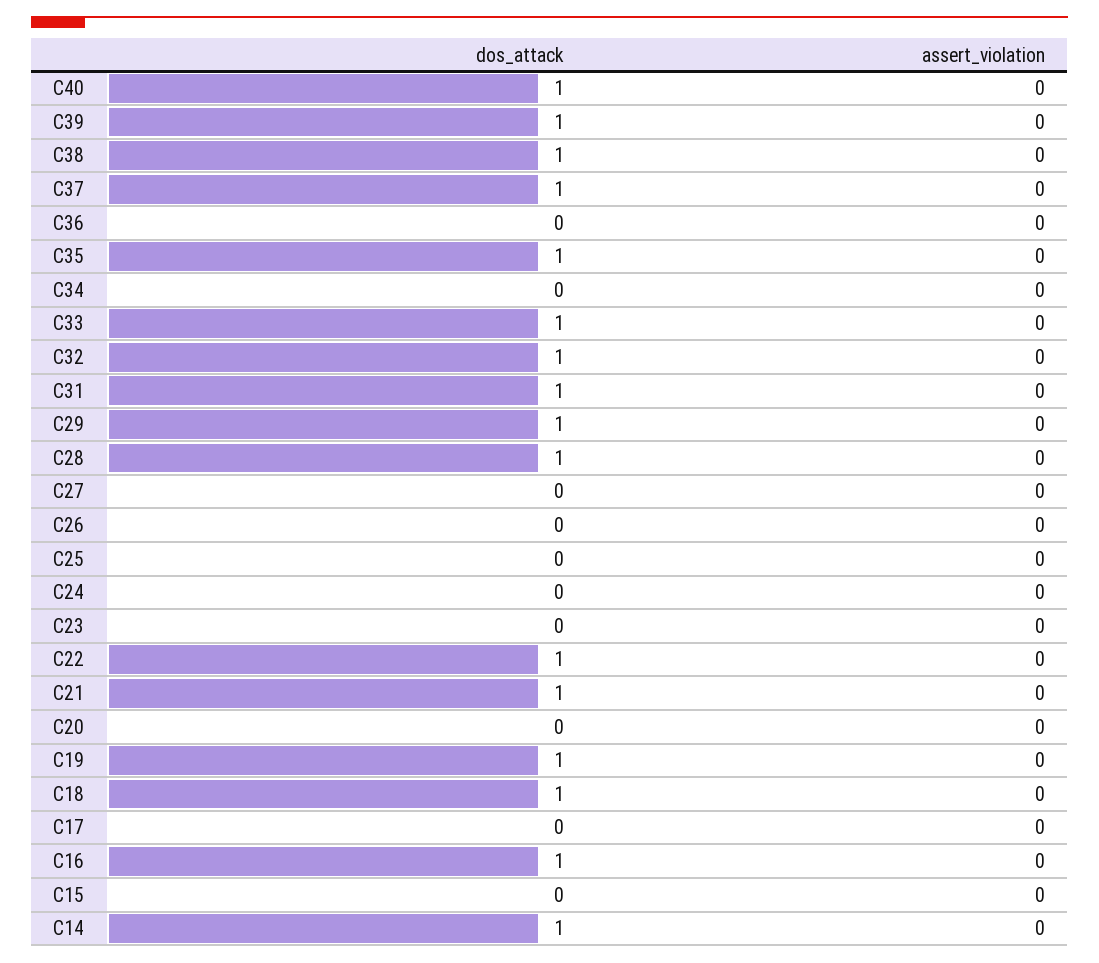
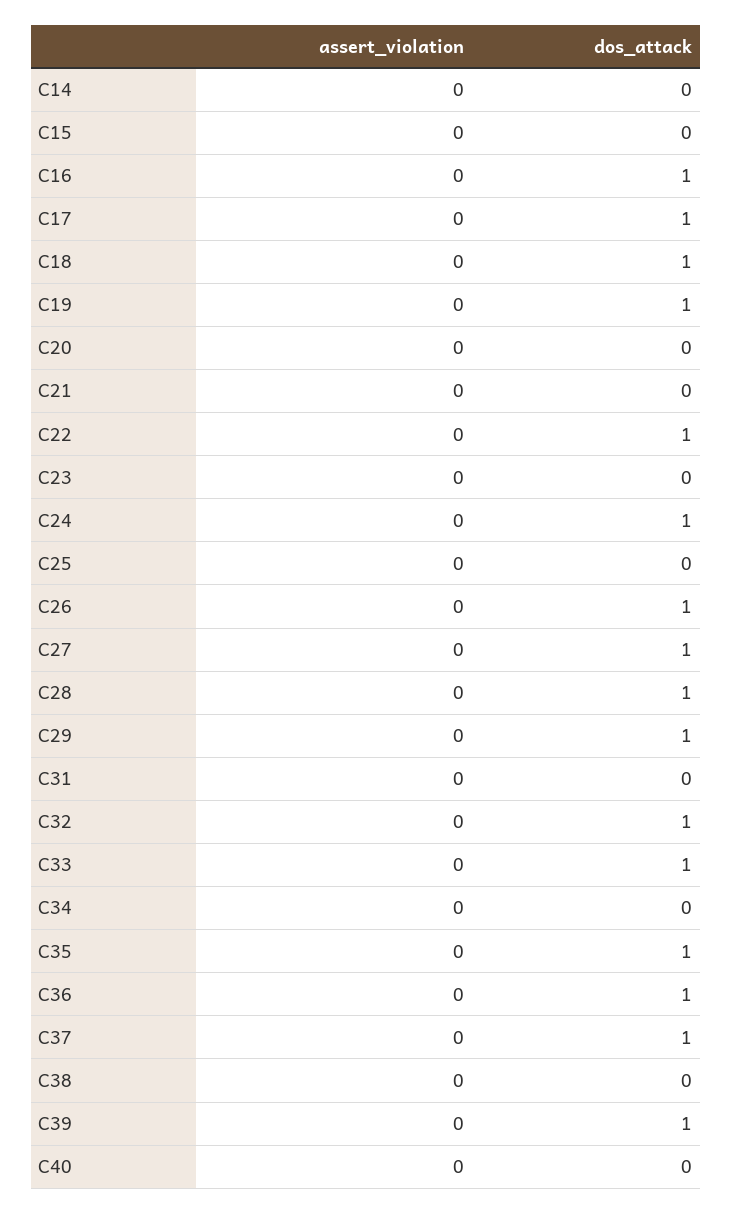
  {
    "dos_attack": {
-     "C40": 1,
+     "C40": 0,
      "C39": 1,
-     "C38": 1,
+     "C38": 0,
      "C37": 1,
-     "C36": 0,
+     "C36": 1,
      "C35": 1,
      "C34": 0,
      "C33": 1,
      "C32": 1,
-     "C31": 1,
+     "C31": 0,
      "C29": 1,
      "C28": 1,
-     "C27": 0,
+     "C27": 1,
-     "C26": 0,
+     "C26": 1,
      "C25": 0,
-     "C24": 0,
+     "C24": 1,
      "C23": 0,
      "C22": 1,
-     "C21": 1,
+     "C21": 0,
      "C20": 0,
      "C19": 1,
      "C18": 1,
-     "C17": 0,
+     "C17": 1,
      "C16": 1,
      "C15": 0,
-     "C14": 1
+     "C14": 0
    },
    "assert_violation": {
      "C40": 0,
      "C39": 0,
      "C38": 0,
      "C37": 0,
      "C36": 0,
      "C35": 0,
      "C34": 0,
      "C33": 0,
      "C32": 0,
      "C31": 0,
      "C29": 0,
      "C28": 0,
      "C27": 0,
      "C26": 0,
      "C25": 0,
      "C24": 0,
      "C23": 0,
      "C22": 0,
      "C21": 0,
      "C20": 0,
      "C19": 0,
      "C18": 0,
      "C17": 0,
      "C16": 0,
      "C15": 0,
      "C14": 0
    }
  }

